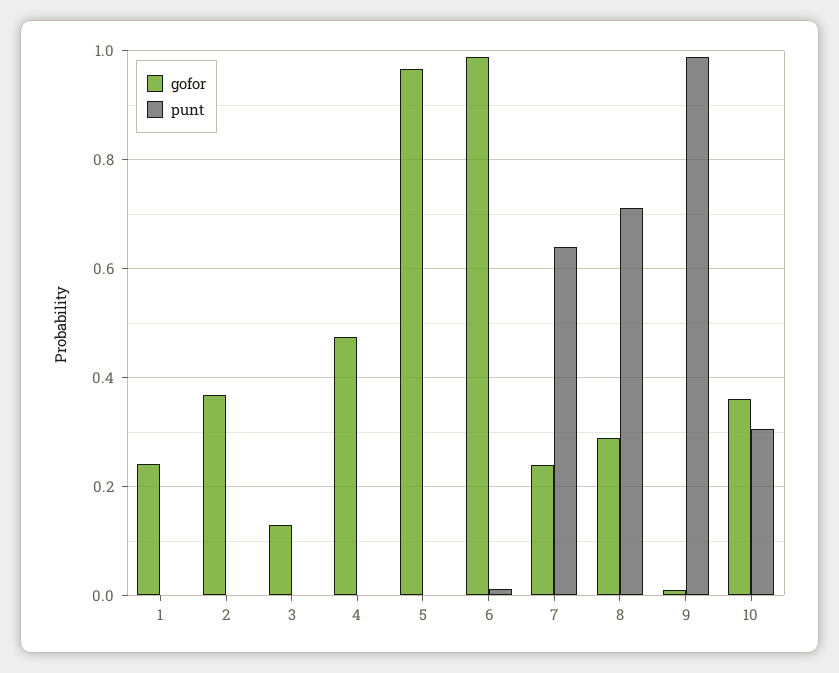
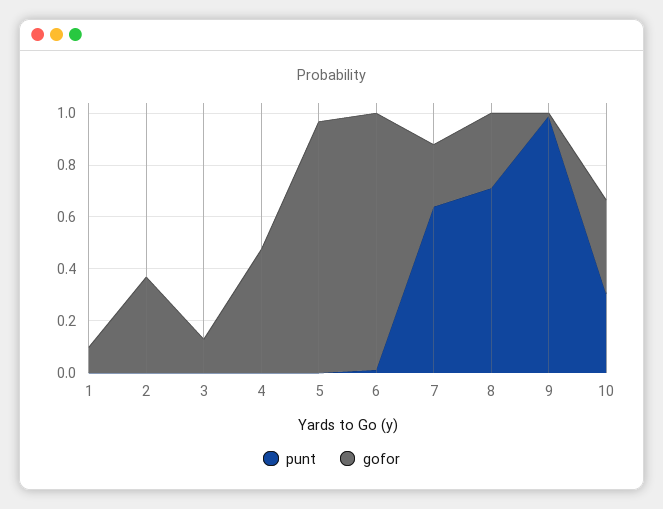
  {
    "gofor": {
-     "1": 0.24,
+     "1": 0.1,
      "2": 0.36,
      "3": 0.12,
      "4": 0.48,
      "5": 0.96,
      "6": 0.98,
      "7": 0.24,
      "8": 0.28,
      "9": 0.02,
      "10": 0.36
    },
    "punt": {
      "1": 0,
      "2": 0,
      "3": 0,
      "4": 0,
      "5": 0,
      "6": 0.02,
      "7": 0.64,
      "8": 0.72,
      "9": 0.98,
      "10": 0.3
    }
  }

